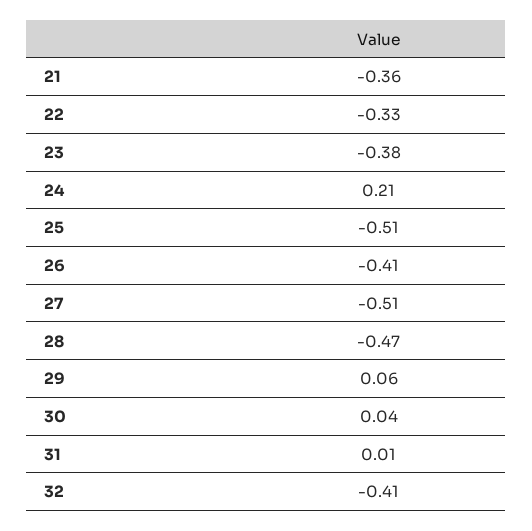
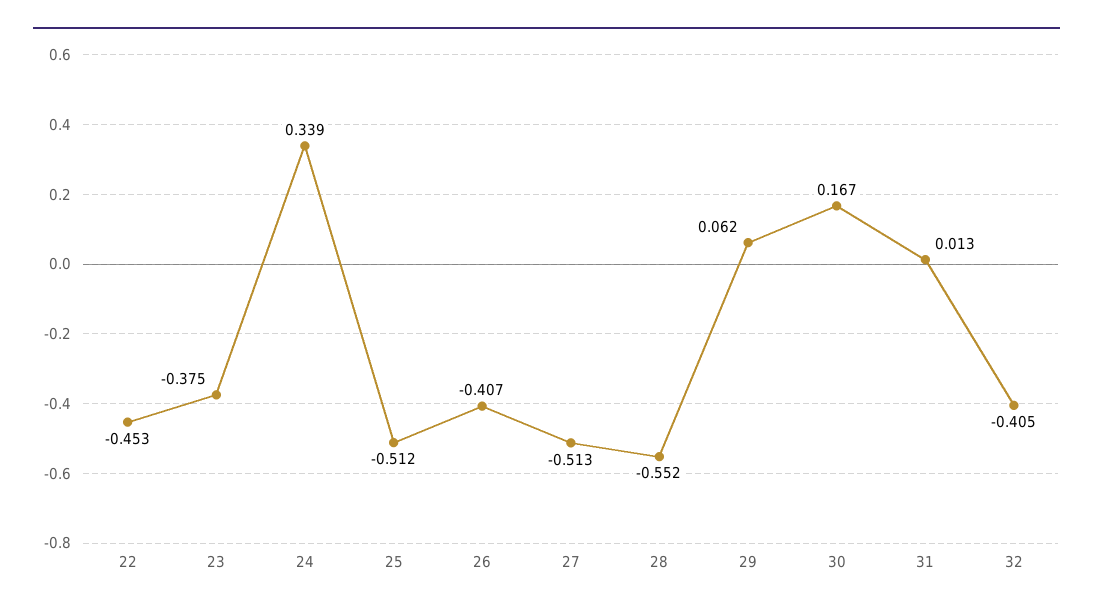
  {
-   "21": -0.36,
-   "22": -0.33,
+   "22": -0.453,
    "23": -0.375,
-   "24": 0.21,
+   "24": 0.339,
    "25": -0.512,
    "26": -0.407,
    "27": -0.513,
-   "28": -0.47,
+   "28": -0.552,
    "29": 0.062,
-   "30": 0.04,
+   "30": 0.167,
    "31": 0.013,
    "32": -0.405
  }

